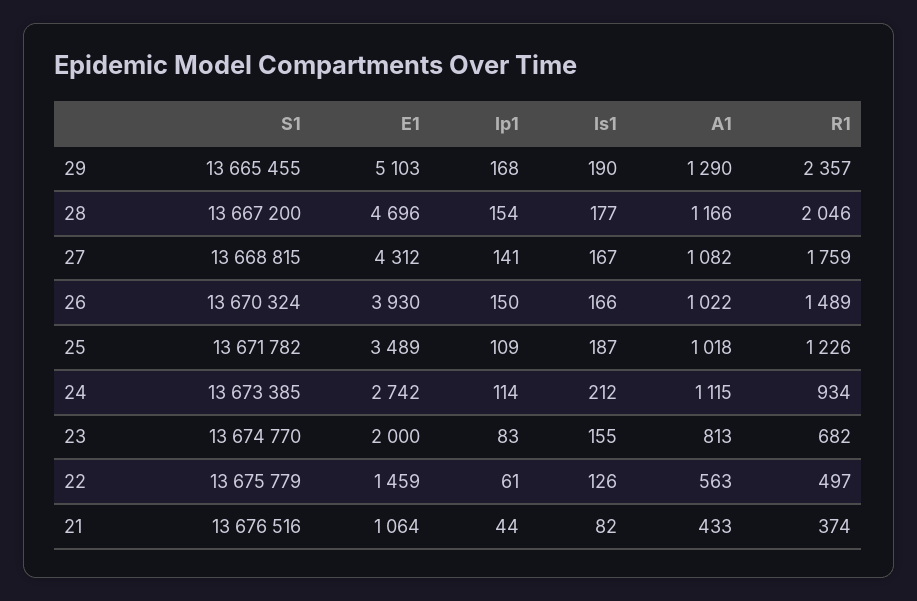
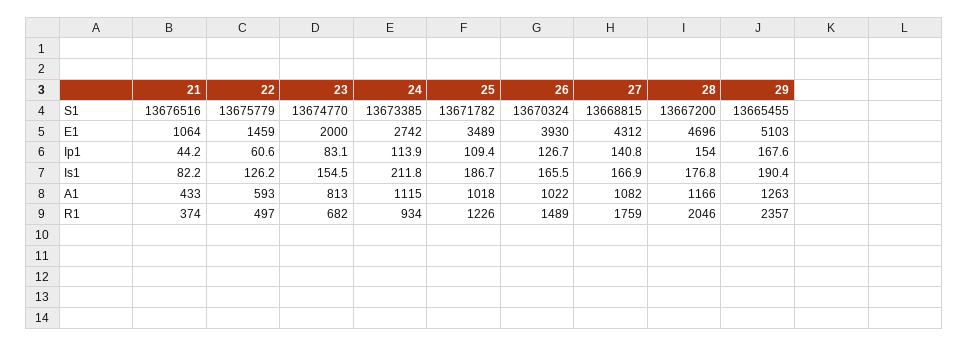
  {
    "S1": {
      "29": 13665455,
      "28": 13667200,
      "27": 13668815,
      "26": 13670324,
      "25": 13671782,
      "24": 13673385,
      "23": 13674770,
      "22": 13675779,
      "21": 13676516
    },
    "E1": {
      "29": 5103,
      "28": 4696,
      "27": 4312,
      "26": 3930,
      "25": 3489,
      "24": 2742,
      "23": 2000,
      "22": 1459,
      "21": 1064
    },
    "Ip1": {
      "29": 167.6,
      "28": 154,
      "27": 140.8,
-     "26": 150,
+     "26": 126.7,
      "25": 109.4,
      "24": 113.9,
      "23": 83.1,
      "22": 60.6,
      "21": 44.2
    },
    "Is1": {
      "29": 190.4,
      "28": 176.8,
      "27": 166.9,
      "26": 165.5,
      "25": 186.7,
      "24": 211.8,
      "23": 154.5,
      "22": 126.2,
      "21": 82.2
    },
    "A1": {
-     "29": 1290,
+     "29": 1263,
      "28": 1166,
      "27": 1082,
      "26": 1022,
      "25": 1018,
      "24": 1115,
      "23": 813,
-     "22": 563,
+     "22": 593,
      "21": 433
    },
    "R1": {
      "29": 2357,
      "28": 2046,
      "27": 1759,
      "26": 1489,
      "25": 1226,
      "24": 934,
      "23": 682,
      "22": 497,
      "21": 374
    }
  }

